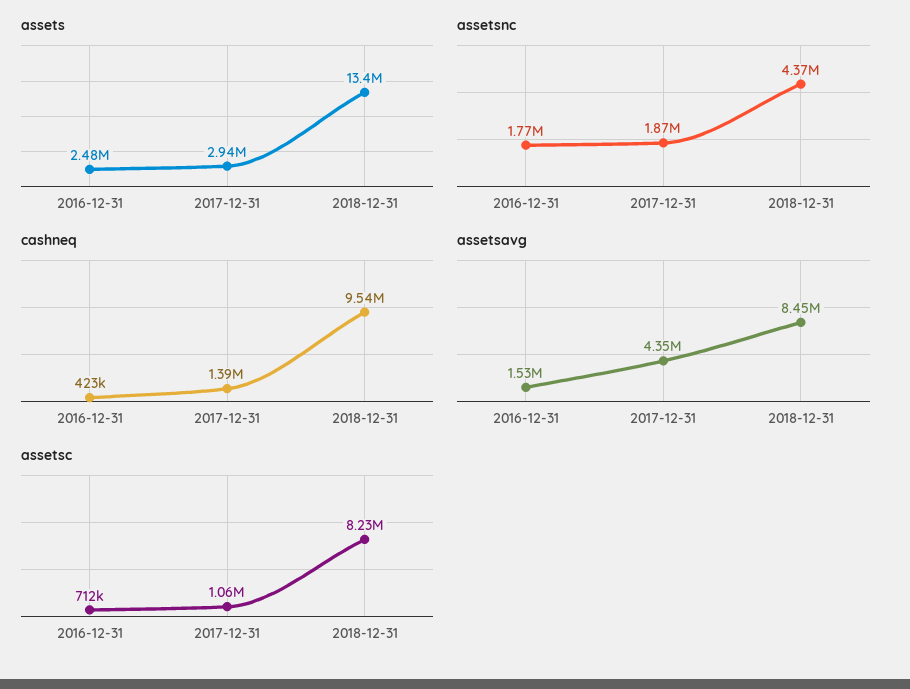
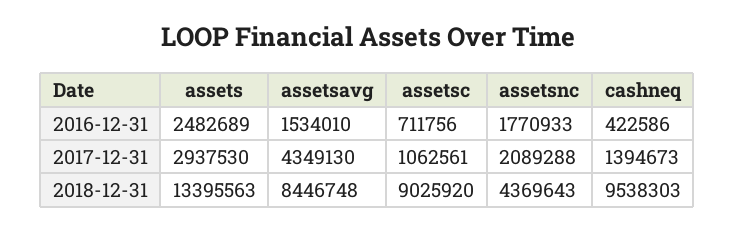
  {
    "assets": {
      "2016-12-31": 2482689,
      "2017-12-31": 2937530,
      "2018-12-31": 13395563
    },
    "assetsnc": {
      "2016-12-31": 1770933,
-     "2017-12-31": 1870000,
+     "2017-12-31": 2089288,
      "2018-12-31": 4369643
    },
    "cashneq": {
      "2016-12-31": 422586,
      "2017-12-31": 1394673,
      "2018-12-31": 9538303
    },
    "assetsavg": {
      "2016-12-31": 1534010,
      "2017-12-31": 4349130,
      "2018-12-31": 8446748
    },
    "assetsc": {
      "2016-12-31": 711756,
      "2017-12-31": 1062561,
-     "2018-12-31": 8230000
+     "2018-12-31": 9025920
    }
  }

